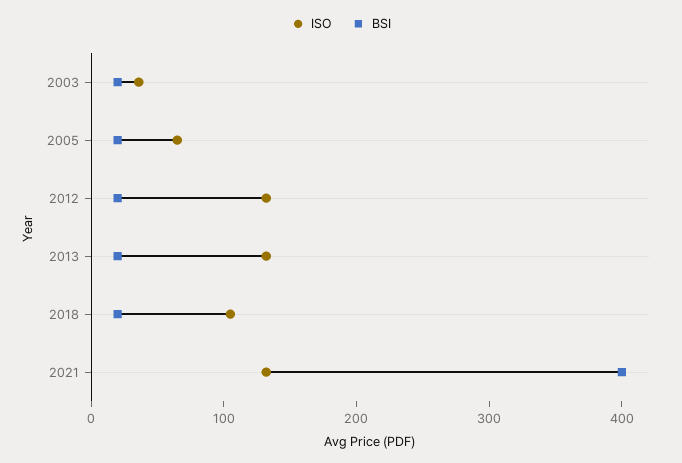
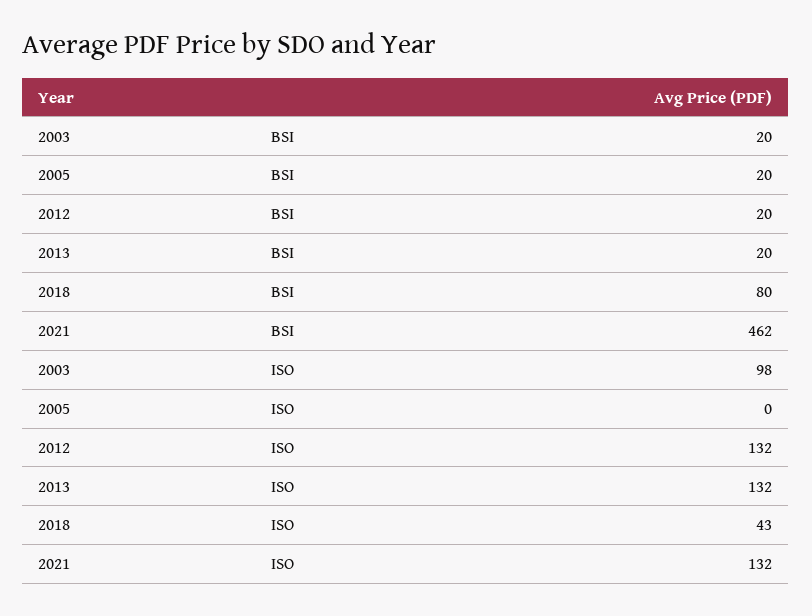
  {
    "ISO": {
-     "2003": 40,
+     "2003": 98,
-     "2005": 60,
+     "2005": 0,
      "2012": 132,
      "2013": 132,
-     "2018": 100,
+     "2018": 43,
      "2021": 132
    },
    "BSI": {
      "2003": 20,
      "2005": 20,
      "2012": 20,
      "2013": 20,
-     "2018": 20,
+     "2018": 80,
-     "2021": 400
+     "2021": 462
    }
  }

